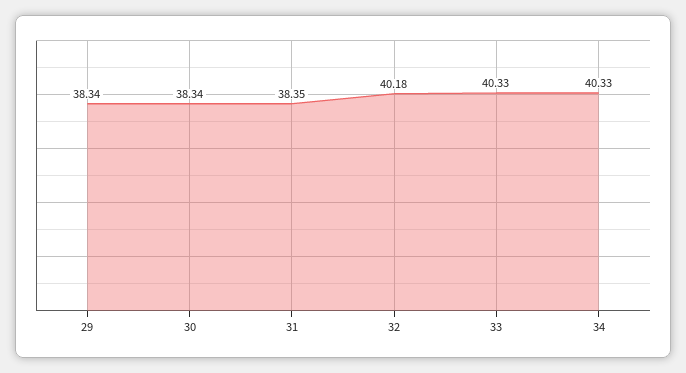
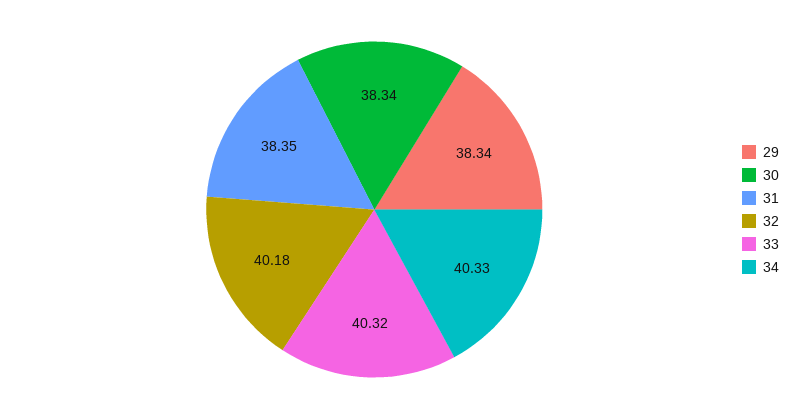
  {
    "29": 38.34,
    "30": 38.34,
    "31": 38.35,
    "32": 40.18,
-   "33": 40.33,
+   "33": 40.32,
    "34": 40.33
  }

